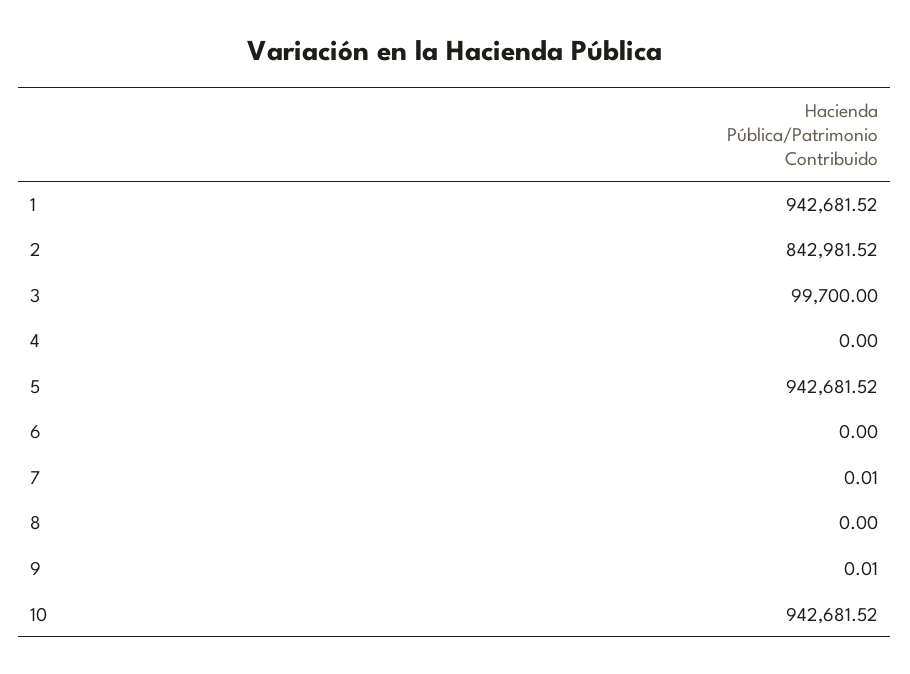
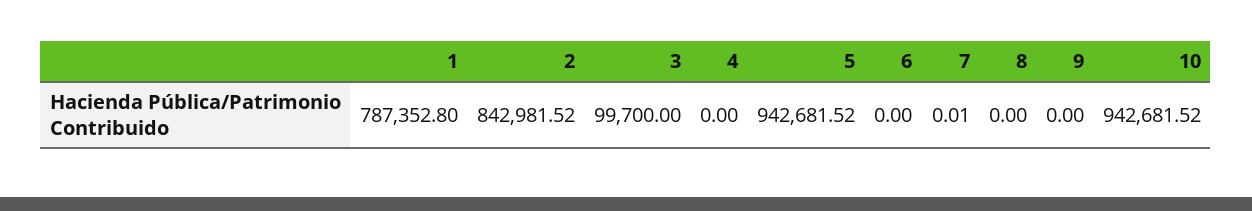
  {
-   "1": 942681.52,
+   "1": 787352.8,
    "2": 842981.52,
    "3": 99700,
    "4": 0,
    "5": 942681.52,
    "6": 0,
    "7": 0.01,
    "8": 0,
-   "9": 0.01,
+   "9": 0,
    "10": 942681.52
  }

